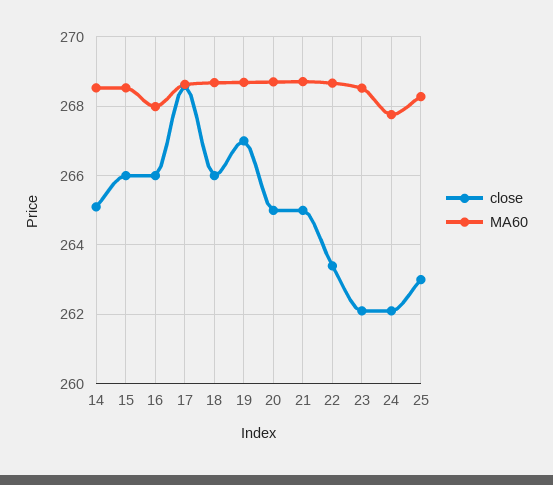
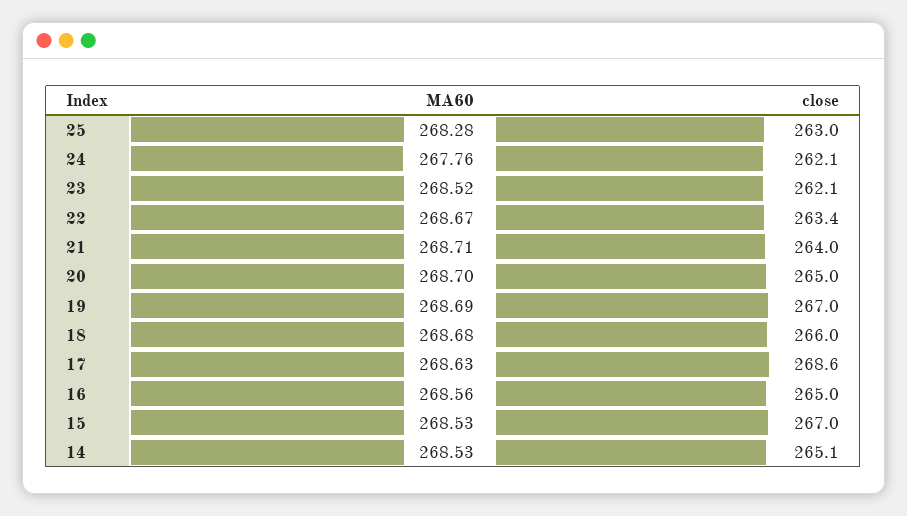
  {
    "close": {
      "14": 265.1,
-     "15": 266,
+     "15": 267,
-     "16": 266,
+     "16": 265,
      "17": 268.6,
      "18": 266,
      "19": 267,
      "20": 265,
-     "21": 265,
+     "21": 264,
      "22": 263.4,
      "23": 262.1,
      "24": 262.1,
      "25": 263
    },
    "MA60": {
      "14": 268.53,
      "15": 268.53,
-     "16": 268,
+     "16": 268.56,
      "17": 268.63,
      "18": 268.68,
      "19": 268.69,
      "20": 268.7,
      "21": 268.71,
      "22": 268.67,
      "23": 268.52,
      "24": 267.76,
      "25": 268.28
    }
  }

